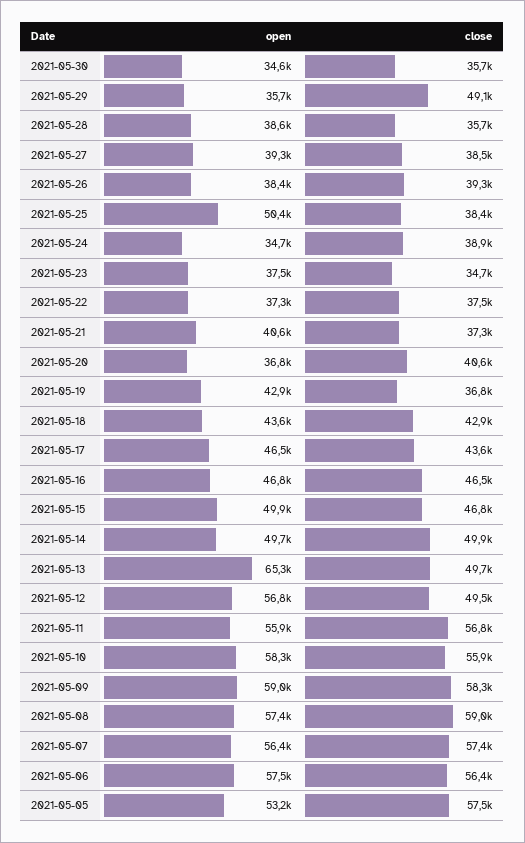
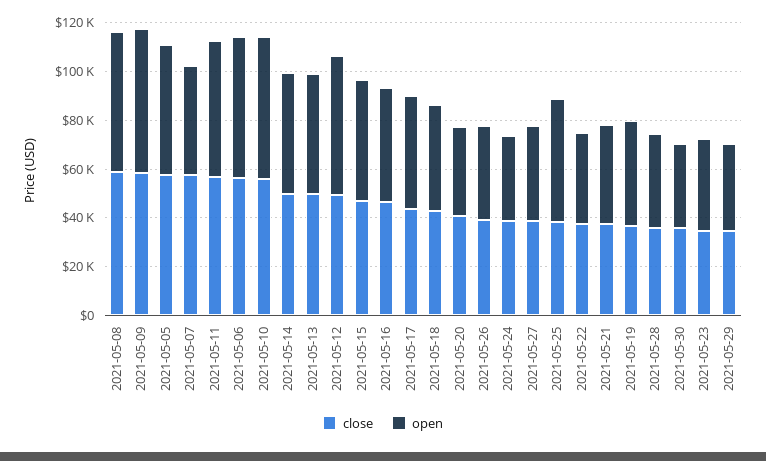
  {
    "open": {
      "2021-05-30": 34600,
      "2021-05-29": 35700,
      "2021-05-28": 38600,
      "2021-05-27": 39300,
      "2021-05-26": 38400,
      "2021-05-25": 50400,
      "2021-05-24": 34700,
      "2021-05-23": 37500,
      "2021-05-22": 37300,
      "2021-05-21": 40600,
      "2021-05-20": 36800,
      "2021-05-19": 42900,
      "2021-05-18": 43600,
      "2021-05-17": 46500,
      "2021-05-16": 46800,
      "2021-05-15": 49900,
      "2021-05-14": 49700,
-     "2021-05-13": 65300,
+     "2021-05-13": 50000,
      "2021-05-12": 56800,
      "2021-05-11": 55900,
      "2021-05-10": 58300,
      "2021-05-09": 59000,
      "2021-05-08": 57400,
-     "2021-05-07": 56400,
+     "2021-05-07": 45000,
      "2021-05-06": 57500,
      "2021-05-05": 53200
    },
    "close": {
      "2021-05-30": 35700,
-     "2021-05-29": 49100,
+     "2021-05-29": 35000,
      "2021-05-28": 35700,
      "2021-05-27": 38500,
      "2021-05-26": 39300,
      "2021-05-25": 38400,
      "2021-05-24": 38900,
      "2021-05-23": 34700,
      "2021-05-22": 37500,
      "2021-05-21": 37300,
      "2021-05-20": 40600,
      "2021-05-19": 36800,
      "2021-05-18": 42900,
      "2021-05-17": 43600,
      "2021-05-16": 46500,
      "2021-05-15": 46800,
      "2021-05-14": 49900,
      "2021-05-13": 49700,
      "2021-05-12": 49500,
      "2021-05-11": 56800,
      "2021-05-10": 55900,
      "2021-05-09": 58300,
      "2021-05-08": 59000,
      "2021-05-07": 57400,
      "2021-05-06": 56400,
      "2021-05-05": 57500
    }
  }

